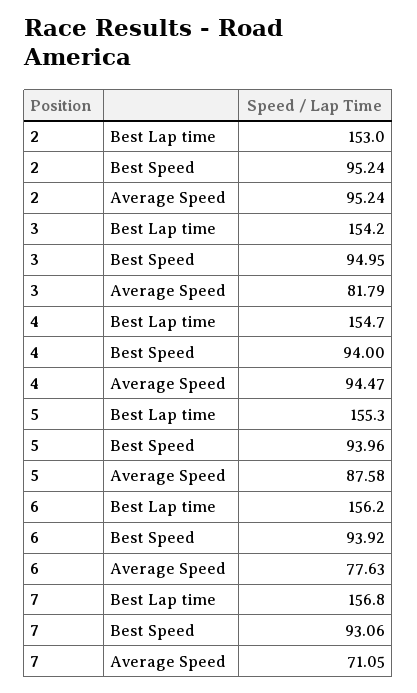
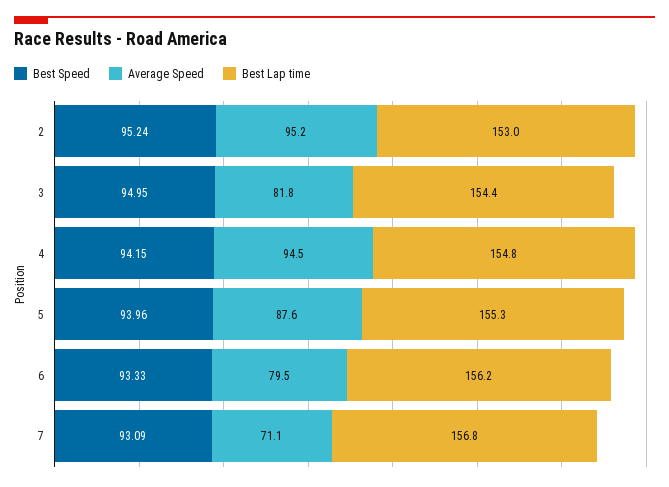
  {
    "Best Lap time": {
      "2": 153,
-     "3": 154.2,
+     "3": 154.4,
-     "4": 154.7,
+     "4": 154.8,
      "5": 155.3,
      "6": 156.2,
      "7": 156.8
    },
    "Best Speed": {
      "2": 95.24,
      "3": 94.95,
-     "4": 94,
+     "4": 94.15,
      "5": 93.96,
-     "6": 93.92,
+     "6": 93.33,
-     "7": 93.06
+     "7": 93.09
    },
    "Average Speed": {
      "2": 95.24,
      "3": 81.79,
      "4": 94.47,
      "5": 87.58,
-     "6": 77.63,
+     "6": 79.5,
      "7": 71.05
    }
  }

